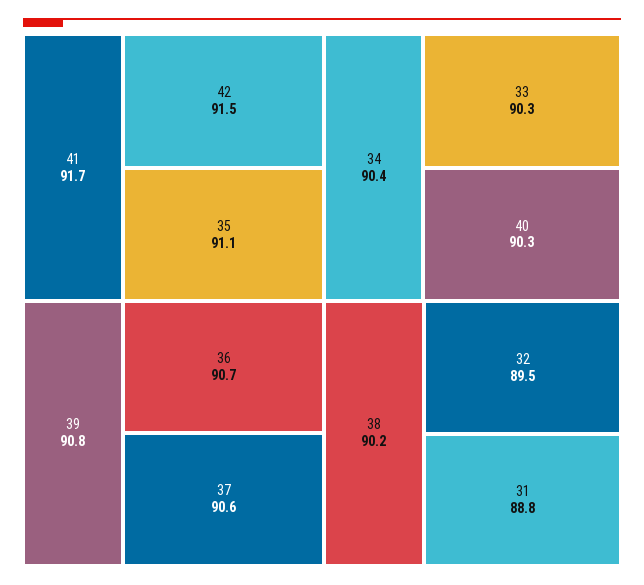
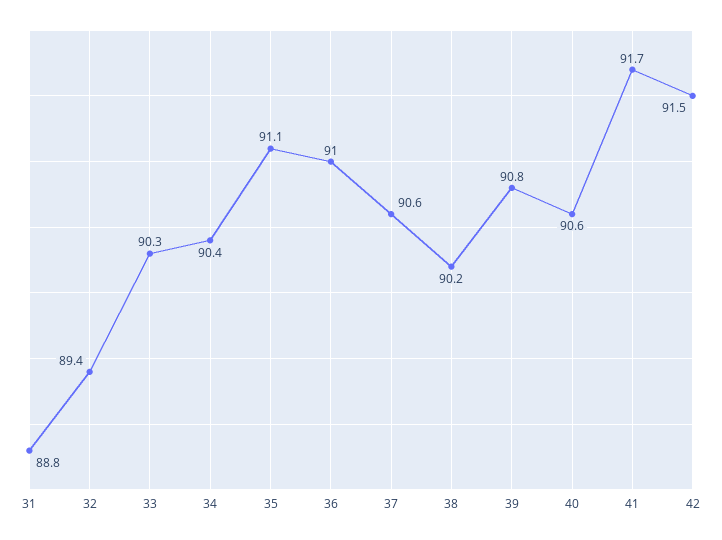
  {
    "41": 91.7,
    "42": 91.5,
    "35": 91.1,
    "39": 90.8,
-   "36": 90.7,
+   "36": 91,
    "37": 90.6,
    "34": 90.4,
    "33": 90.3,
-   "40": 90.3,
+   "40": 90.6,
    "38": 90.2,
-   "32": 89.5,
+   "32": 89.4,
    "31": 88.8
  }

